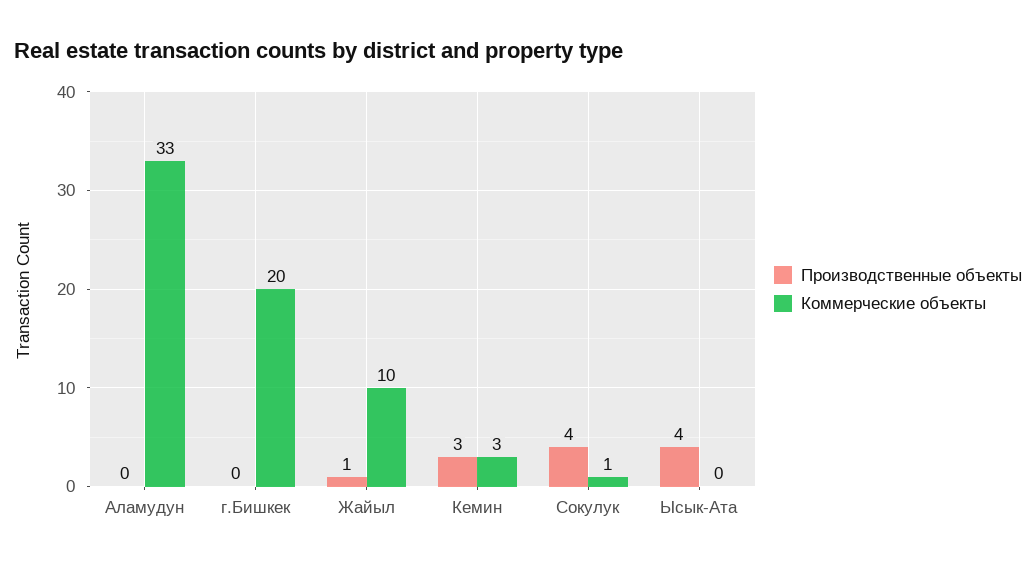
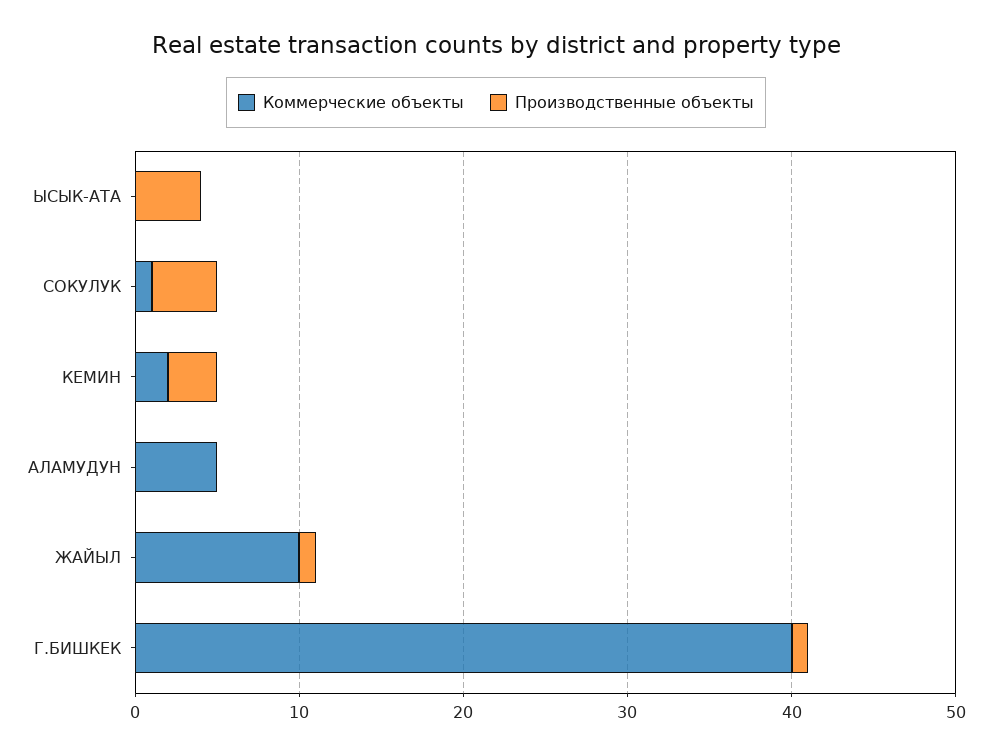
  {
    "Производственные объекты": {
      "Аламудун": 0,
-     "г.Бишкек": 0,
+     "г.Бишкек": 1,
      "Жайыл": 1,
      "Кемин": 3,
      "Сокулук": 4,
      "Ысык-Ата": 4
    },
    "Коммерческие объекты": {
-     "Аламудун": 33,
+     "Аламудун": 5,
-     "г.Бишкек": 20,
+     "г.Бишкек": 40,
      "Жайыл": 10,
-     "Кемин": 3,
+     "Кемин": 2,
      "Сокулук": 1,
      "Ысык-Ата": 0
    }
  }

